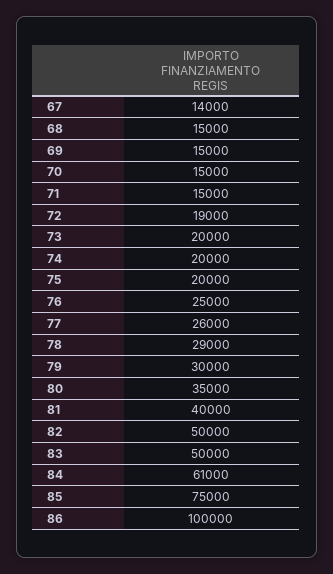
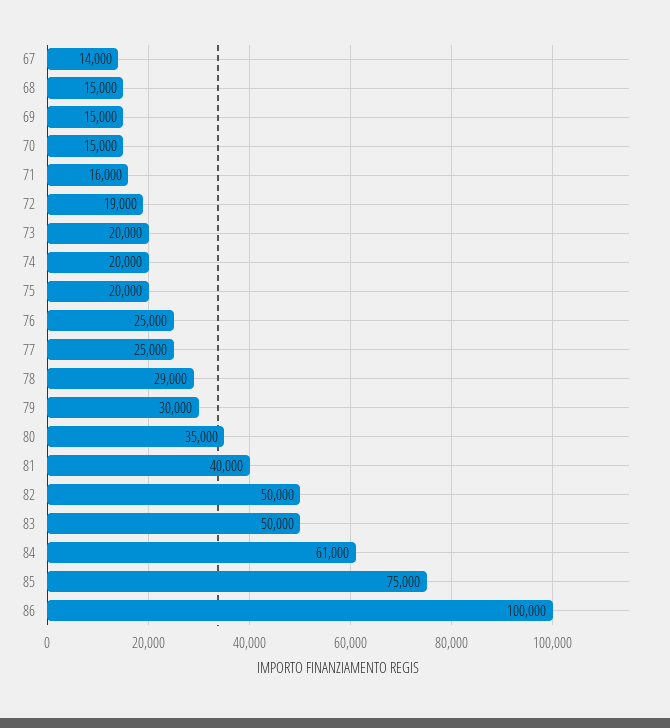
  {
    "67": 14000,
    "68": 15000,
    "69": 15000,
    "70": 15000,
-   "71": 15000,
+   "71": 16000,
    "72": 19000,
    "73": 20000,
    "74": 20000,
    "75": 20000,
    "76": 25000,
-   "77": 26000,
+   "77": 25000,
    "78": 29000,
    "79": 30000,
    "80": 35000,
    "81": 40000,
    "82": 50000,
    "83": 50000,
    "84": 61000,
    "85": 75000,
    "86": 100000
  }

